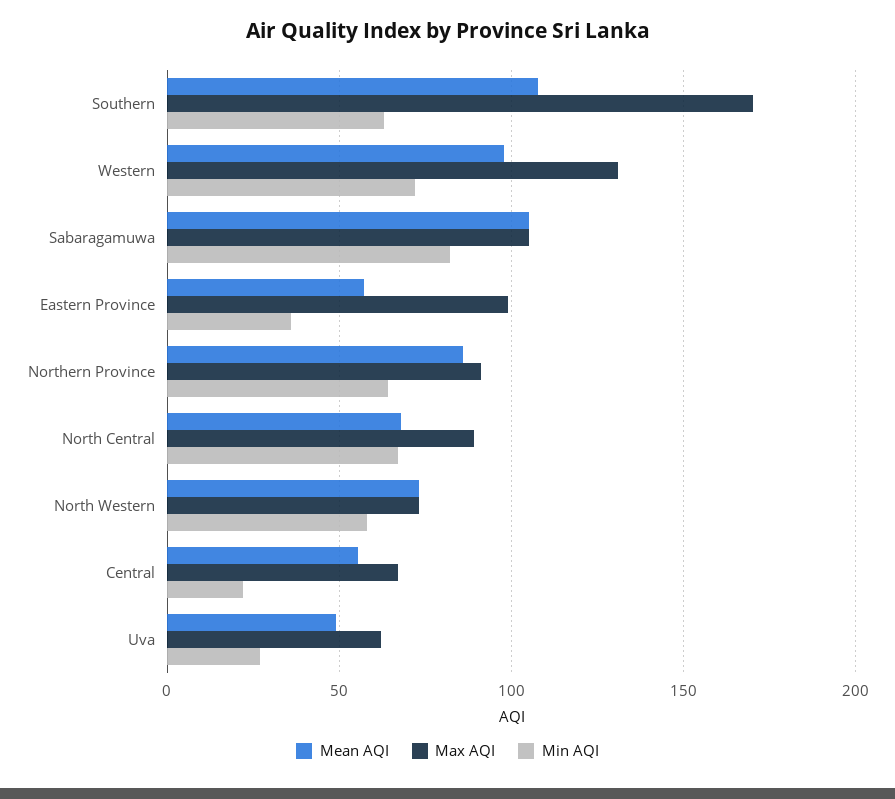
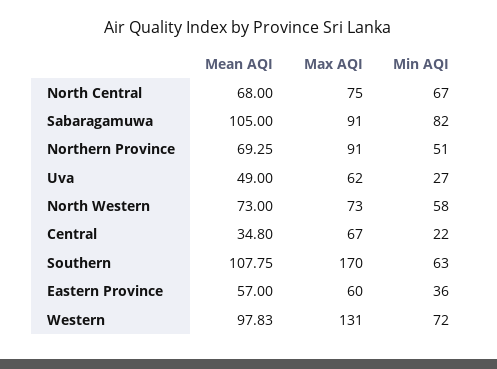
  {
    "Mean AQI": {
      "Southern": 107.75,
      "Western": 97.83,
      "Sabaragamuwa": 105,
      "Eastern Province": 57,
-     "Northern Province": 85,
+     "Northern Province": 69.25,
      "North Central": 68,
      "North Western": 73,
-     "Central": 55,
+     "Central": 34.8,
      "Uva": 49
    },
    "Max AQI": {
      "Southern": 170,
      "Western": 131,
-     "Sabaragamuwa": 105,
+     "Sabaragamuwa": 91,
-     "Eastern Province": 100,
+     "Eastern Province": 60,
      "Northern Province": 91,
-     "North Central": 90,
+     "North Central": 75,
      "North Western": 73,
      "Central": 67,
      "Uva": 62
    },
    "Min AQI": {
      "Southern": 63,
      "Western": 72,
      "Sabaragamuwa": 82,
      "Eastern Province": 36,
-     "Northern Province": 65,
+     "Northern Province": 51,
      "North Central": 67,
      "North Western": 58,
      "Central": 22,
      "Uva": 27
    }
  }

